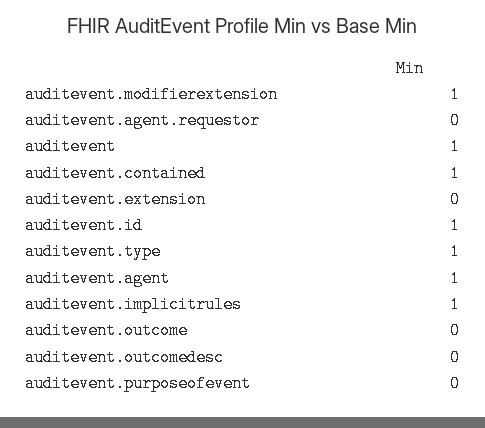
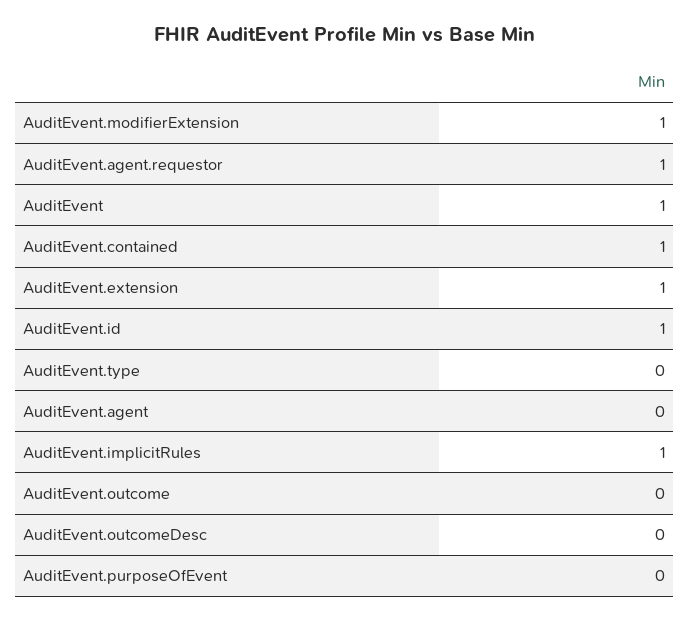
  {
    "auditevent.modifierextension": 1,
-   "auditevent.agent.requestor": 0,
+   "auditevent.agent.requestor": 1,
    "auditevent": 1,
    "auditevent.contained": 1,
-   "auditevent.extension": 0,
+   "auditevent.extension": 1,
    "auditevent.id": 1,
-   "auditevent.type": 1,
+   "auditevent.type": 0,
-   "auditevent.agent": 1,
+   "auditevent.agent": 0,
    "auditevent.implicitrules": 1,
    "auditevent.outcome": 0,
    "auditevent.outcomedesc": 0,
    "auditevent.purposeofevent": 0
  }

